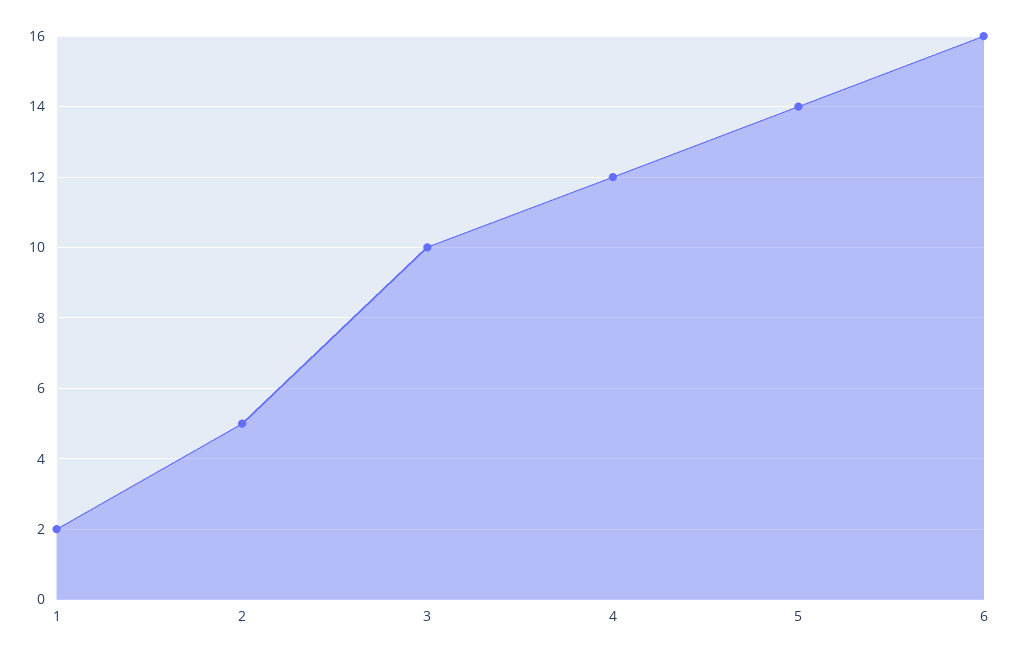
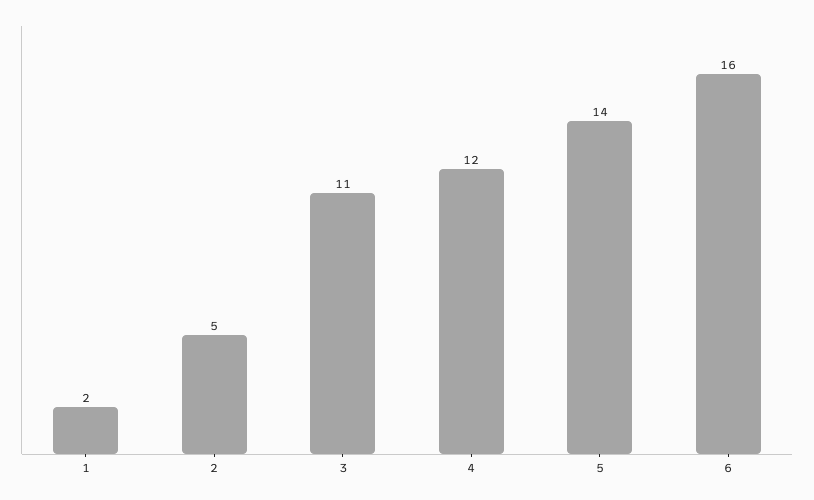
  {
    "1": 2,
    "2": 5,
-   "3": 10,
+   "3": 11,
    "4": 12,
    "5": 14,
    "6": 16
  }

